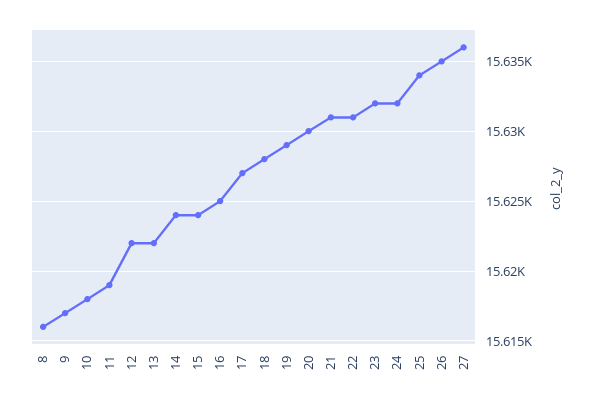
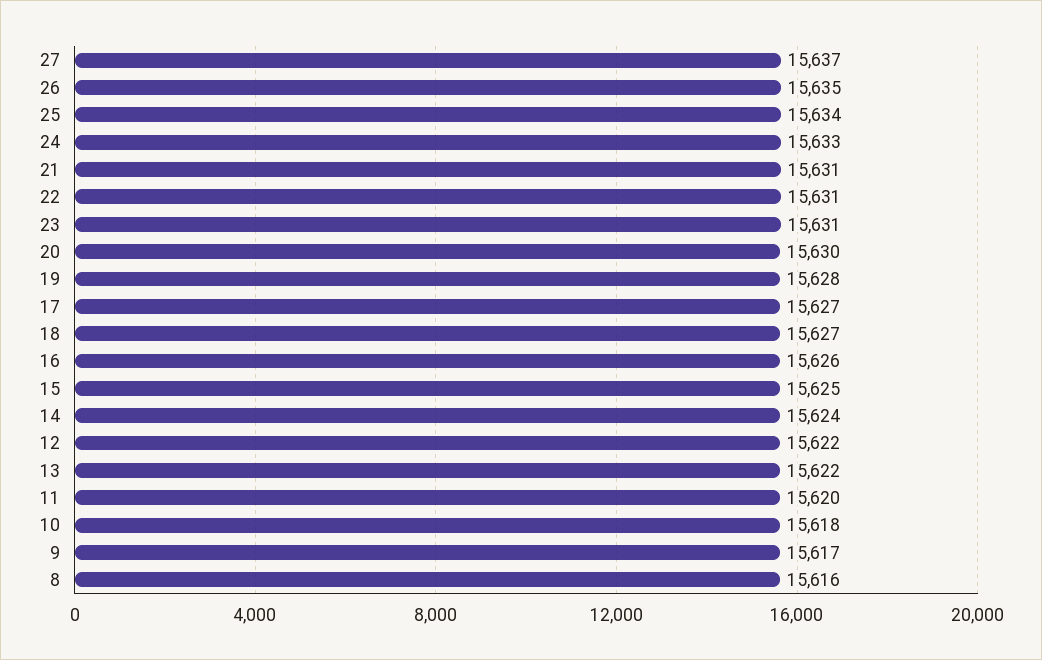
  {
    "8": 15616,
    "9": 15617,
    "10": 15618,
-   "11": 15619,
+   "11": 15620,
    "12": 15622,
    "13": 15622,
    "14": 15624,
-   "15": 15624,
+   "15": 15625,
-   "16": 15625,
+   "16": 15626,
    "17": 15627,
-   "18": 15628,
+   "18": 15627,
-   "19": 15629,
+   "19": 15628,
    "20": 15630,
    "21": 15631,
    "22": 15631,
-   "23": 15632,
+   "23": 15631,
-   "24": 15632,
+   "24": 15633,
    "25": 15634,
    "26": 15635,
-   "27": 15636
+   "27": 15637
  }

